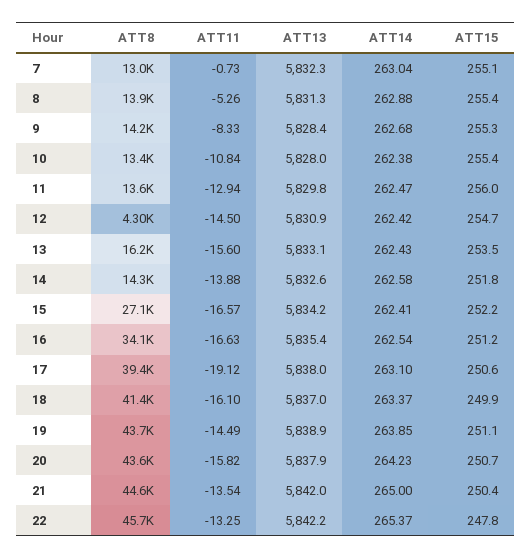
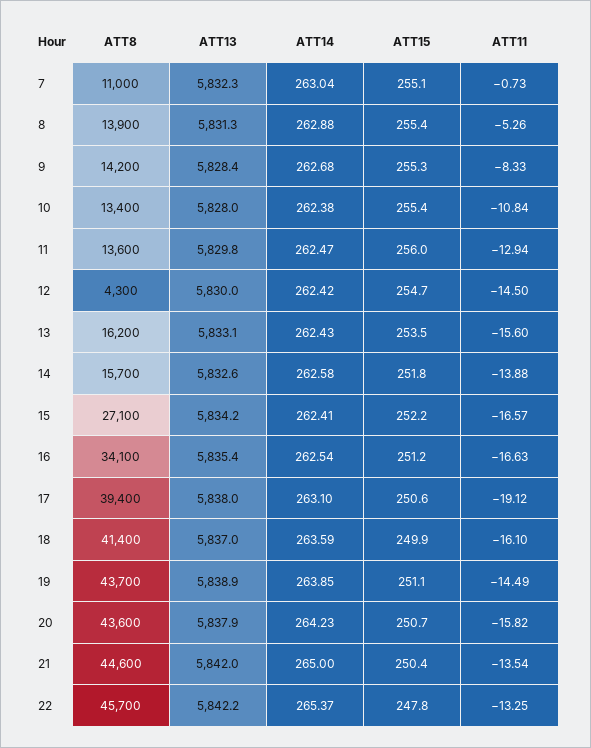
  {
    "ATT8": {
-     "7": 13000,
+     "7": 11000,
      "8": 13900,
      "9": 14200,
      "10": 13400,
      "11": 13600,
      "12": 4300,
      "13": 16200,
-     "14": 14300,
+     "14": 15700,
      "15": 27100,
      "16": 34100,
      "17": 39400,
      "18": 41400,
      "19": 43700,
      "20": 43600,
      "21": 44600,
      "22": 45700
    },
    "ATT11": {
      "7": -0.73,
      "8": -5.26,
      "9": -8.33,
      "10": -10.84,
      "11": -12.94,
      "12": -14.5,
      "13": -15.6,
      "14": -13.88,
      "15": -16.57,
      "16": -16.63,
      "17": -19.12,
      "18": -16.1,
      "19": -14.49,
      "20": -15.82,
      "21": -13.54,
      "22": -13.25
    },
    "ATT13": {
      "7": 5832.3,
      "8": 5831.3,
      "9": 5828.4,
      "10": 5828,
      "11": 5829.8,
-     "12": 5830.9,
+     "12": 5830,
      "13": 5833.1,
      "14": 5832.6,
      "15": 5834.2,
      "16": 5835.4,
      "17": 5838,
      "18": 5837,
      "19": 5838.9,
      "20": 5837.9,
      "21": 5842,
      "22": 5842.2
    },
    "ATT14": {
      "7": 263.04,
      "8": 262.88,
      "9": 262.68,
      "10": 262.38,
      "11": 262.47,
      "12": 262.42,
      "13": 262.43,
      "14": 262.58,
      "15": 262.41,
      "16": 262.54,
      "17": 263.1,
-     "18": 263.37,
+     "18": 263.59,
      "19": 263.85,
      "20": 264.23,
      "21": 265,
      "22": 265.37
    },
    "ATT15": {
      "7": 255.1,
      "8": 255.4,
      "9": 255.3,
      "10": 255.4,
      "11": 256,
      "12": 254.7,
      "13": 253.5,
      "14": 251.8,
      "15": 252.2,
      "16": 251.2,
      "17": 250.6,
      "18": 249.9,
      "19": 251.1,
      "20": 250.7,
      "21": 250.4,
      "22": 247.8
    }
  }

